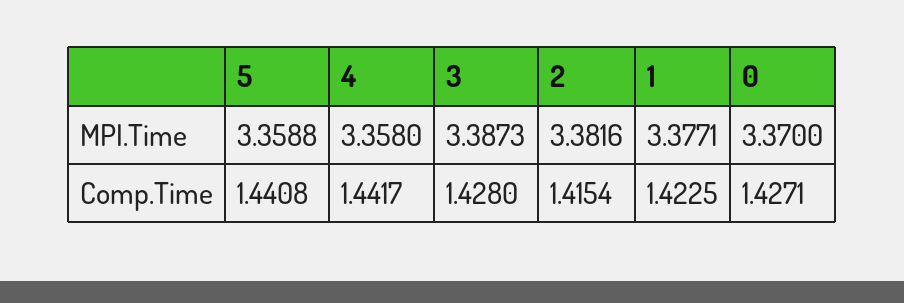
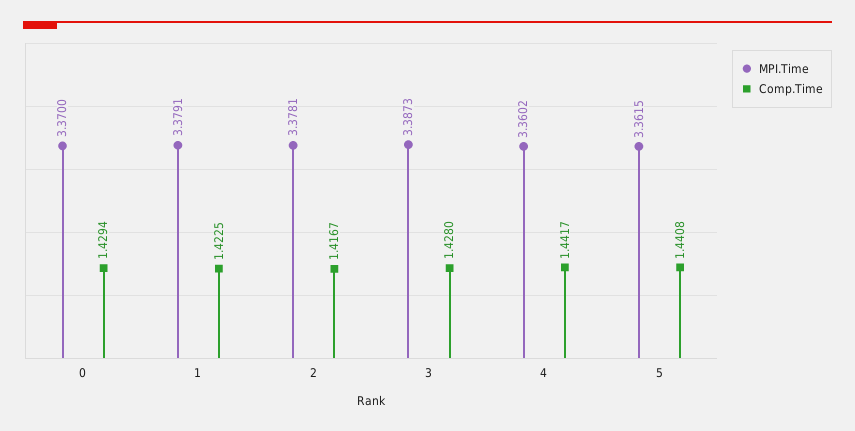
  {
    "MPI.Time": {
-     "5": 3.3588,
+     "5": 3.3615,
-     "4": 3.358,
+     "4": 3.3602,
      "3": 3.3873,
-     "2": 3.3816,
+     "2": 3.3781,
-     "1": 3.3771,
+     "1": 3.3791,
      "0": 3.37
    },
    "Comp.Time": {
      "5": 1.4408,
      "4": 1.4417,
      "3": 1.428,
-     "2": 1.4154,
+     "2": 1.4167,
      "1": 1.4225,
-     "0": 1.4271
+     "0": 1.4294
    }
  }

